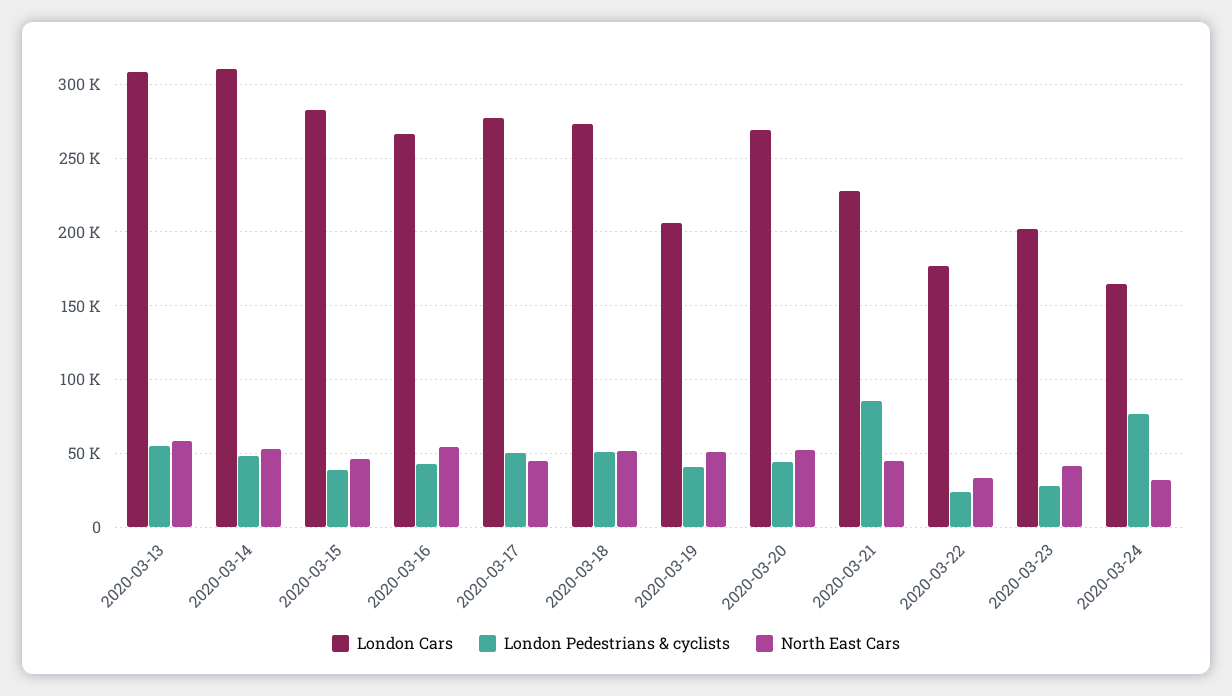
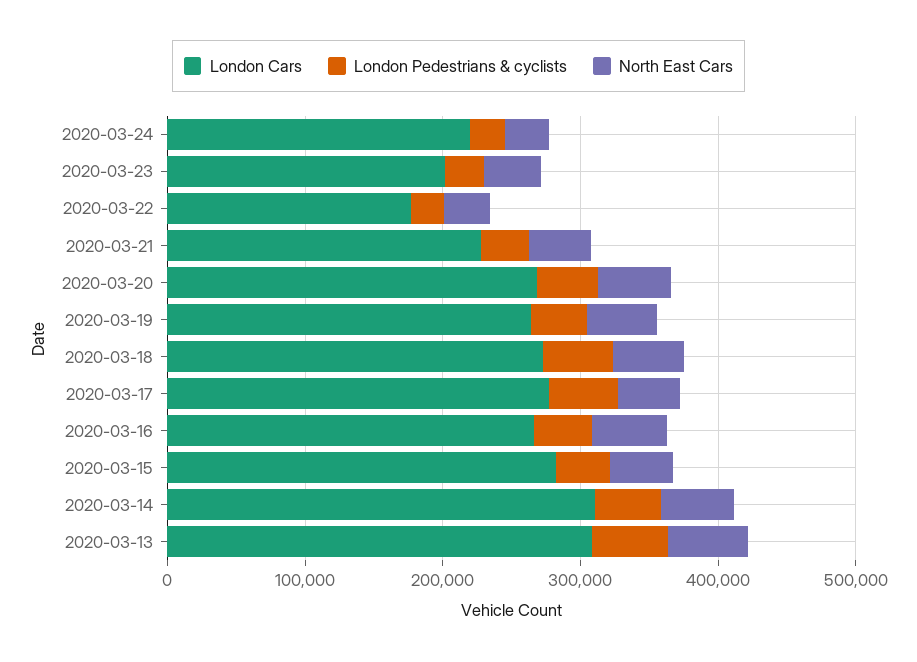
  {
    "London Cars": {
      "2020-03-13": 310000,
      "2020-03-14": 310000,
      "2020-03-15": 280000,
      "2020-03-16": 265000,
      "2020-03-17": 275000,
      "2020-03-18": 275000,
-     "2020-03-19": 205000,
+     "2020-03-19": 260000,
      "2020-03-20": 270000,
      "2020-03-21": 230000,
      "2020-03-22": 175000,
      "2020-03-23": 200000,
-     "2020-03-24": 165000
+     "2020-03-24": 220000
    },
    "London Pedestrians & cyclists": {
      "2020-03-13": 55000,
      "2020-03-14": 50000,
      "2020-03-15": 40000,
      "2020-03-16": 45000,
      "2020-03-17": 50000,
      "2020-03-18": 50000,
      "2020-03-19": 40000,
      "2020-03-20": 45000,
-     "2020-03-21": 85000,
+     "2020-03-21": 40000,
      "2020-03-22": 25000,
      "2020-03-23": 30000,
-     "2020-03-24": 75000
+     "2020-03-24": 20000
    },
    "North East Cars": {
      "2020-03-13": 60000,
      "2020-03-14": 55000,
      "2020-03-15": 45000,
      "2020-03-16": 55000,
      "2020-03-17": 45000,
      "2020-03-18": 50000,
      "2020-03-19": 50000,
      "2020-03-20": 55000,
      "2020-03-21": 45000,
      "2020-03-22": 35000,
      "2020-03-23": 40000,
      "2020-03-24": 30000
    }
  }

